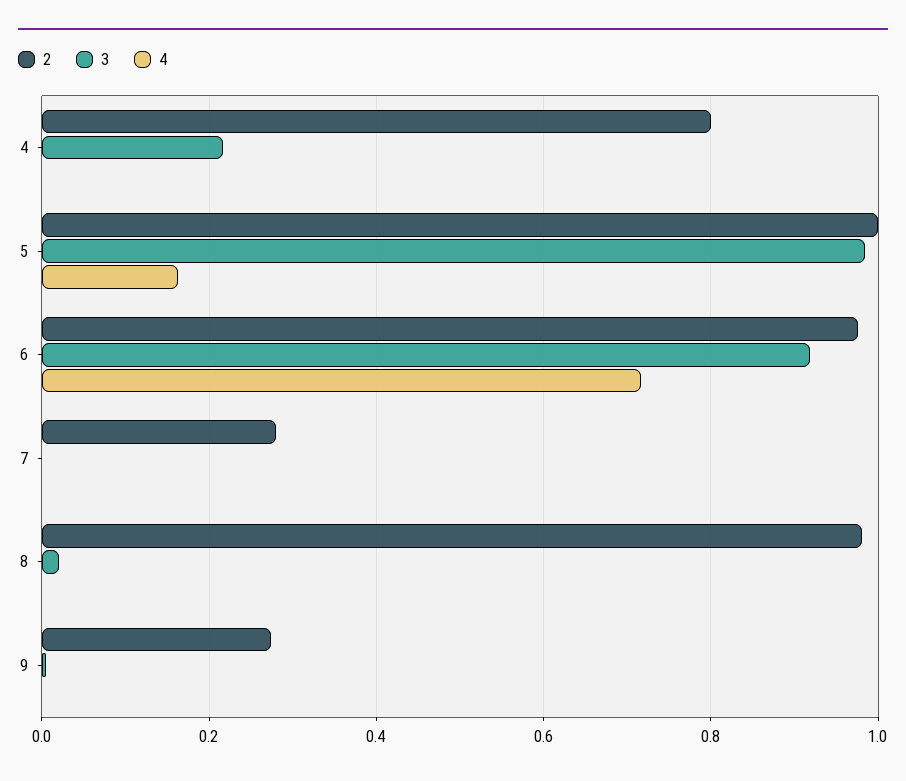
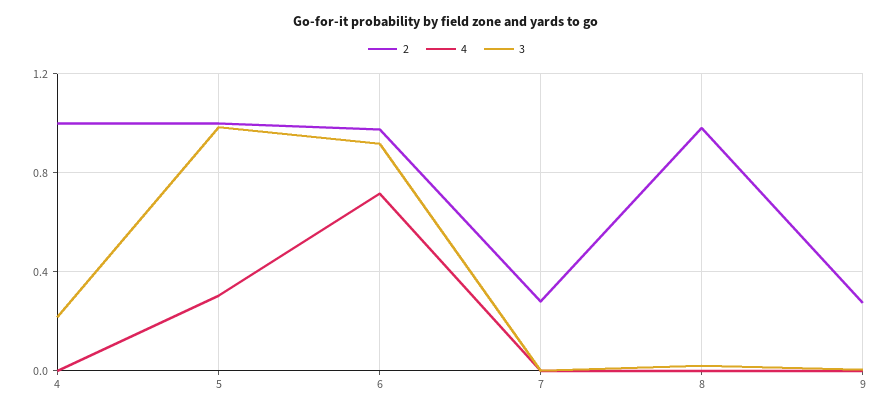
  {
    "2": {
-     "4": 0.8,
+     "4": 1,
      "5": 1,
      "6": 0.98,
      "7": 0.28,
      "8": 0.98,
      "9": 0.28
    },
    "3": {
      "4": 0.22,
      "5": 0.98,
      "6": 0.92,
      "7": 0,
      "8": 0.02,
      "9": 0
    },
    "4": {
      "4": 0,
-     "5": 0.16,
+     "5": 0.3,
      "6": 0.72,
      "7": 0,
      "8": 0,
      "9": 0
    }
  }

